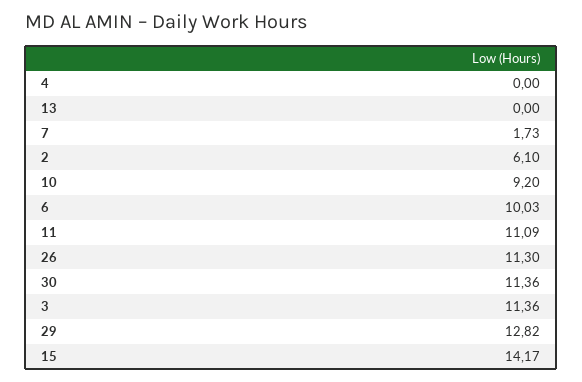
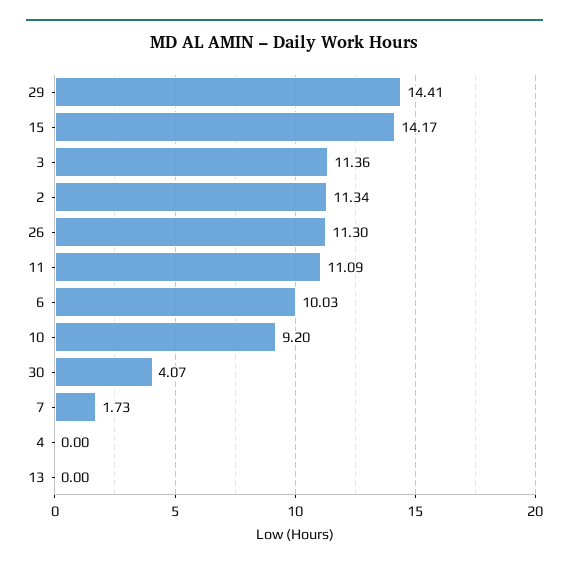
  {
    "4": 0,
    "13": 0,
    "7": 1.73,
-   "2": 6.1,
+   "2": 11.34,
    "10": 9.2,
    "6": 10.03,
    "11": 11.09,
    "26": 11.3,
-   "30": 11.36,
+   "30": 4.07,
    "3": 11.36,
-   "29": 12.82,
+   "29": 14.41,
    "15": 14.17
  }

